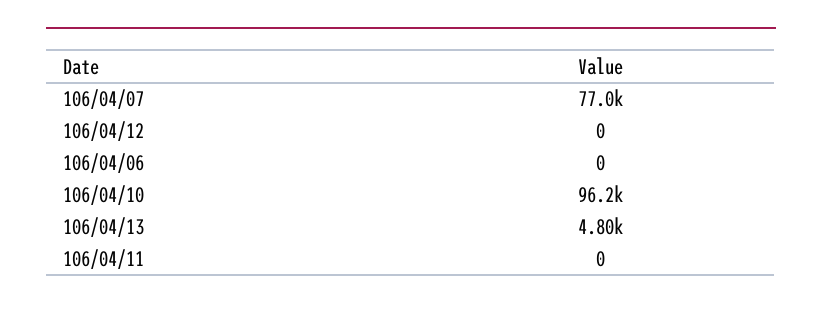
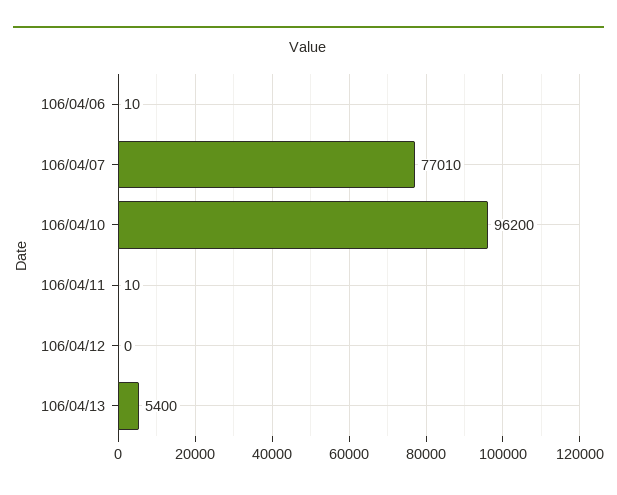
  {
    "106/04/07": 77010,
    "106/04/12": 0,
-   "106/04/06": 0,
+   "106/04/06": 10,
    "106/04/10": 96200,
-   "106/04/13": 4800,
+   "106/04/13": 5400,
-   "106/04/11": 0
+   "106/04/11": 10
  }

